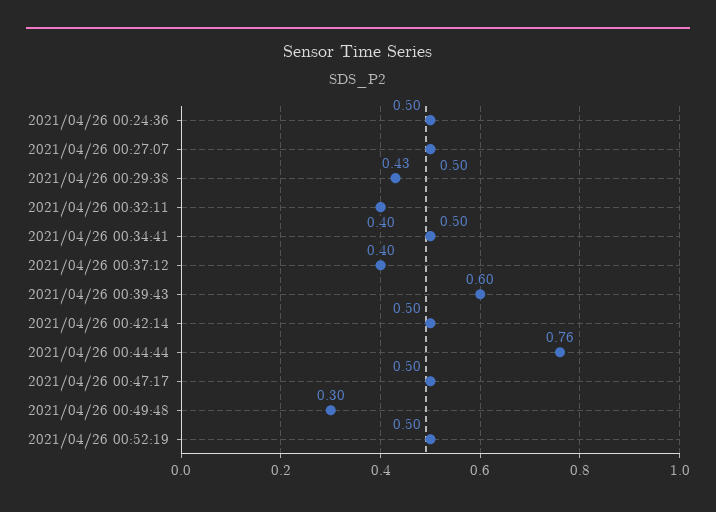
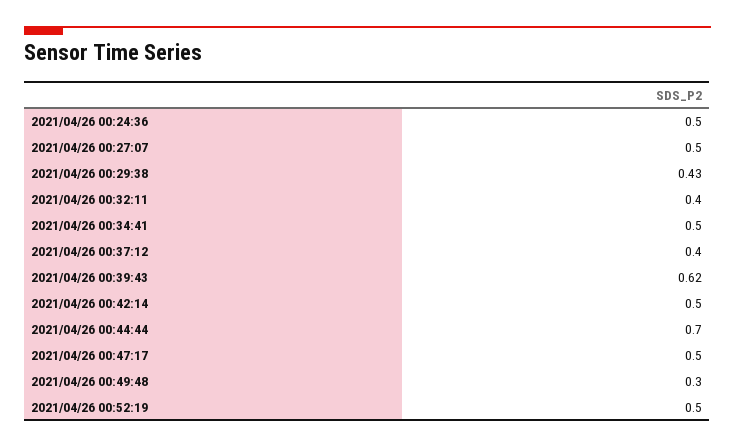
  {
    "2021/04/26 00:24:36": 0.5,
    "2021/04/26 00:27:07": 0.5,
    "2021/04/26 00:29:38": 0.43,
    "2021/04/26 00:32:11": 0.4,
    "2021/04/26 00:34:41": 0.5,
    "2021/04/26 00:37:12": 0.4,
-   "2021/04/26 00:39:43": 0.6,
+   "2021/04/26 00:39:43": 0.62,
    "2021/04/26 00:42:14": 0.5,
-   "2021/04/26 00:44:44": 0.76,
+   "2021/04/26 00:44:44": 0.7,
    "2021/04/26 00:47:17": 0.5,
    "2021/04/26 00:49:48": 0.3,
    "2021/04/26 00:52:19": 0.5
  }

